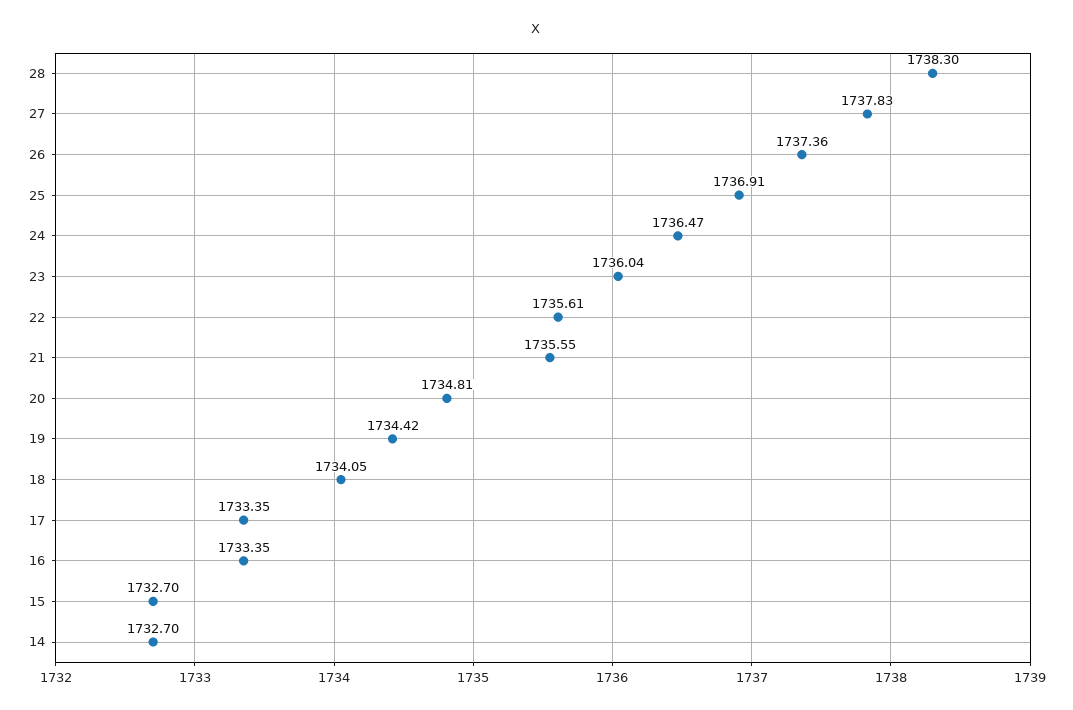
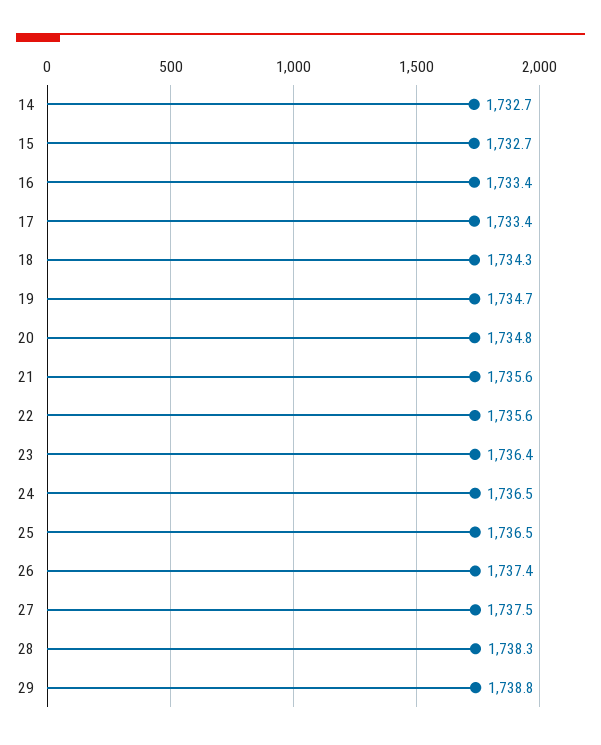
  {
    "28": 1738.3,
-   "27": 1737.83,
+   "27": 1737.5,
    "26": 1737.36,
-   "25": 1736.91,
+   "25": 1736.5,
    "24": 1736.47,
-   "23": 1736.04,
+   "23": 1736.4,
    "22": 1735.61,
    "21": 1735.55,
    "20": 1734.81,
-   "19": 1734.42,
+   "19": 1734.7,
-   "18": 1734.05,
+   "18": 1734.3,
    "17": 1733.35,
    "16": 1733.35,
    "15": 1732.7,
-   "14": 1732.7
+   "14": 1732.7,
+   "29": 1738.8
  }

